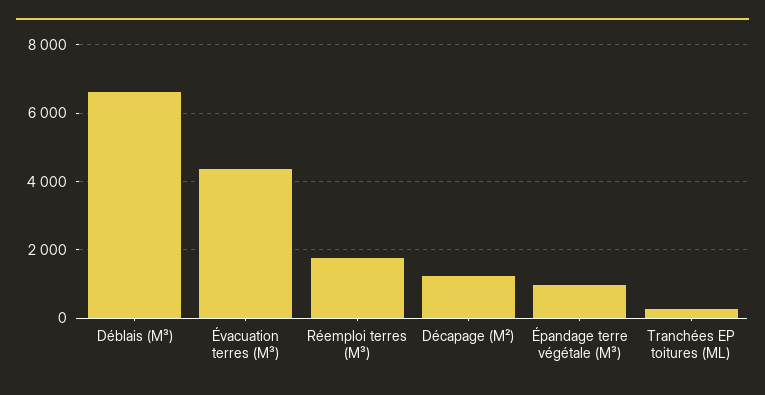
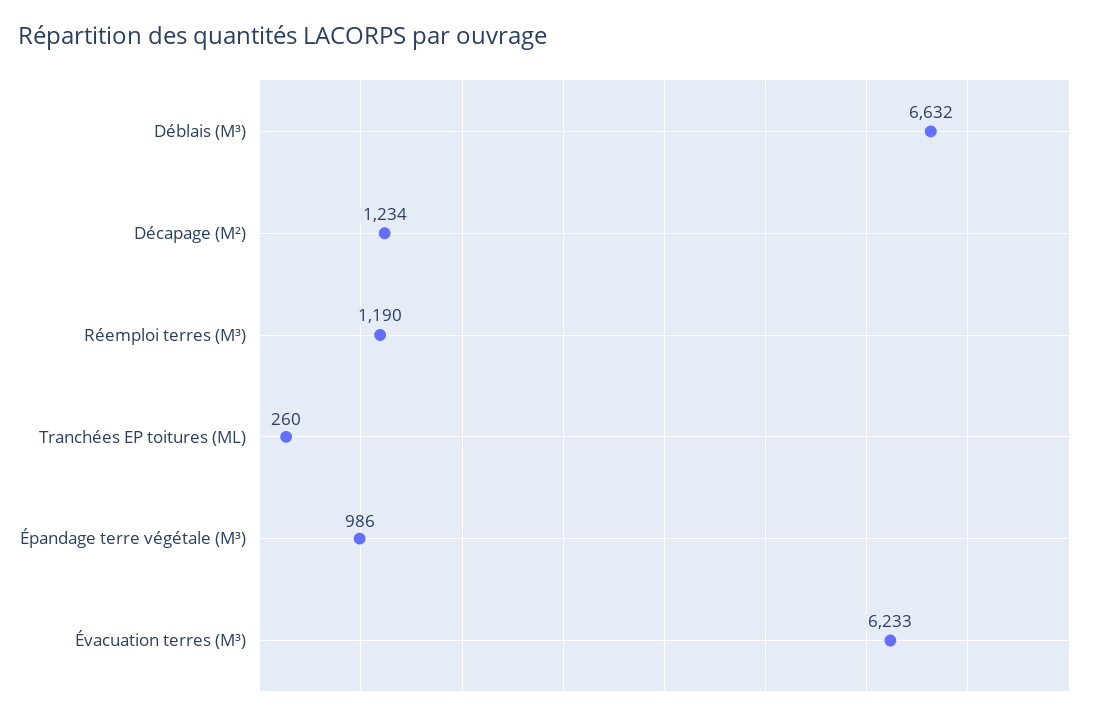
  {
    "Déblais (M³)": 6632,
-   "Évacuation terres (M³)": 4400,
+   "Évacuation terres (M³)": 6233,
-   "Réemploi terres (M³)": 1800,
+   "Réemploi terres (M³)": 1190,
    "Décapage (M²)": 1234,
    "Épandage terre végétale (M³)": 986,
    "Tranchées EP toitures (ML)": 260
  }

